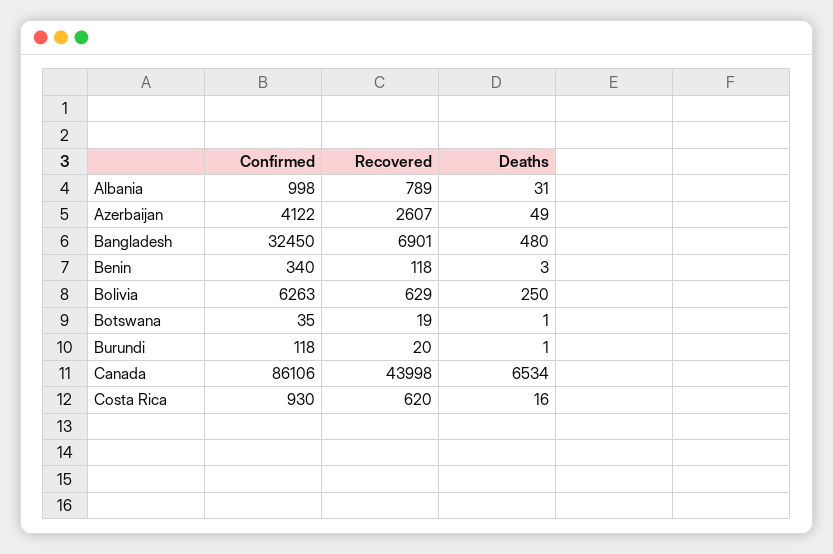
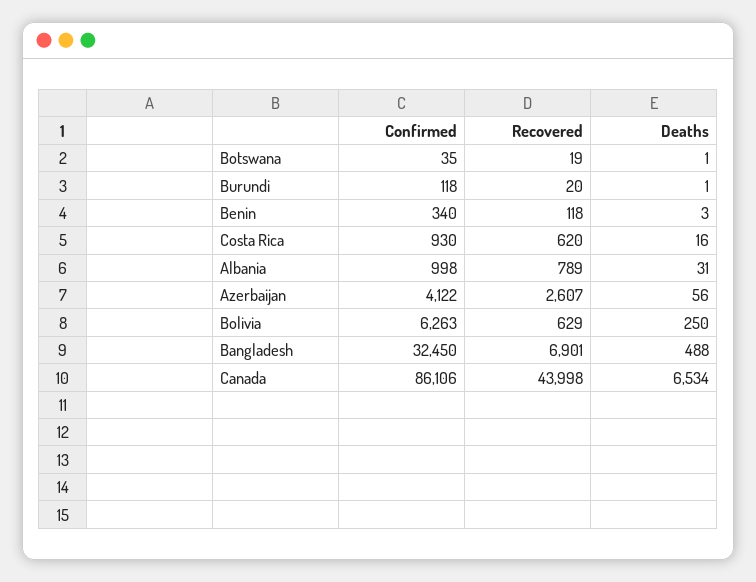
  {
    "Confirmed": {
      "Albania": 998,
      "Azerbaijan": 4122,
      "Bangladesh": 32450,
      "Benin": 340,
      "Bolivia": 6263,
      "Botswana": 35,
      "Burundi": 118,
      "Canada": 86106,
      "Costa Rica": 930
    },
    "Recovered": {
      "Albania": 789,
      "Azerbaijan": 2607,
      "Bangladesh": 6901,
      "Benin": 118,
      "Bolivia": 629,
      "Botswana": 19,
      "Burundi": 20,
      "Canada": 43998,
      "Costa Rica": 620
    },
    "Deaths": {
      "Albania": 31,
-     "Azerbaijan": 49,
+     "Azerbaijan": 56,
-     "Bangladesh": 480,
+     "Bangladesh": 488,
      "Benin": 3,
      "Bolivia": 250,
      "Botswana": 1,
      "Burundi": 1,
      "Canada": 6534,
      "Costa Rica": 16
    }
  }

